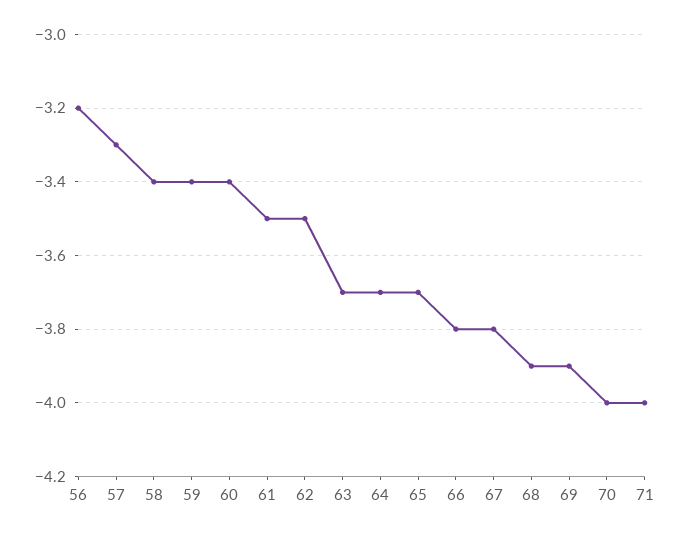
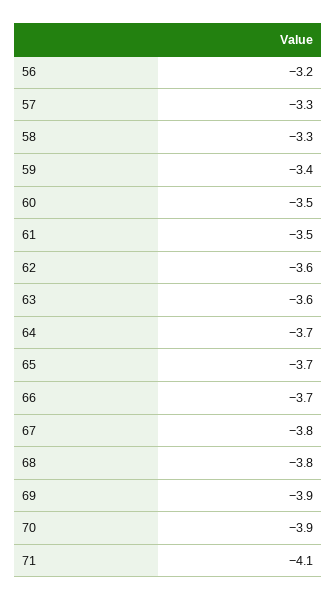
  {
    "56": -3.2,
    "57": -3.3,
-   "58": -3.4,
+   "58": -3.3,
    "59": -3.4,
-   "60": -3.4,
+   "60": -3.5,
    "61": -3.5,
-   "62": -3.5,
+   "62": -3.6,
-   "63": -3.7,
+   "63": -3.6,
    "64": -3.7,
    "65": -3.7,
-   "66": -3.8,
+   "66": -3.7,
    "67": -3.8,
-   "68": -3.9,
+   "68": -3.8,
    "69": -3.9,
-   "70": -4,
+   "70": -3.9,
-   "71": -4
+   "71": -4.1
  }

